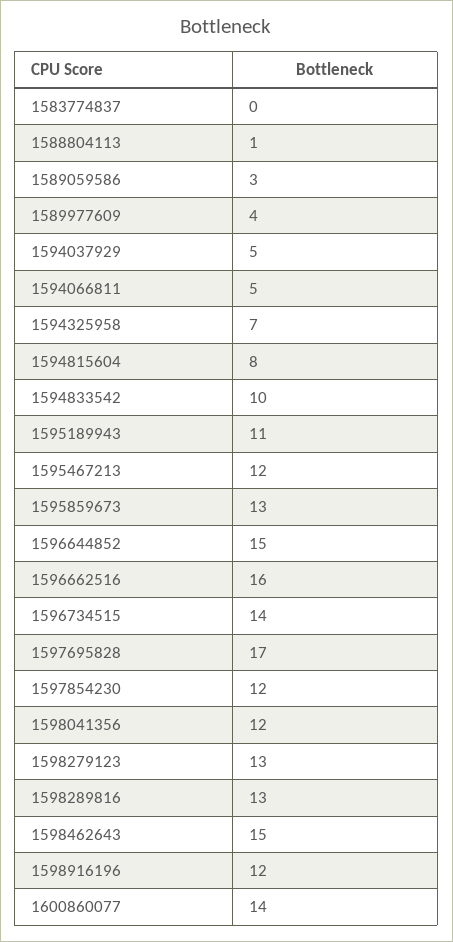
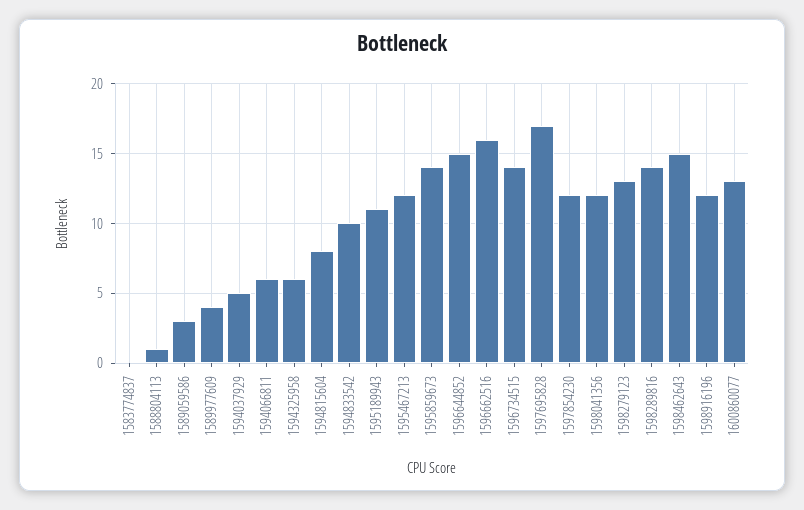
  {
    "1583774837": 0,
    "1588804113": 1,
    "1589059586": 3,
    "1589977609": 4,
    "1594037929": 5,
-   "1594066811": 5,
+   "1594066811": 6,
-   "1594325958": 7,
+   "1594325958": 6,
    "1594815604": 8,
    "1594833542": 10,
    "1595189943": 11,
    "1595467213": 12,
-   "1595859673": 13,
+   "1595859673": 14,
    "1596644852": 15,
    "1596662516": 16,
    "1596734515": 14,
    "1597695828": 17,
    "1597854230": 12,
    "1598041356": 12,
    "1598279123": 13,
-   "1598289816": 13,
+   "1598289816": 14,
    "1598462643": 15,
    "1598916196": 12,
-   "1600860077": 14
+   "1600860077": 13
  }

